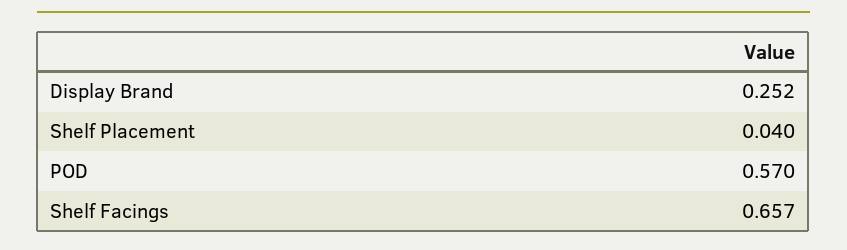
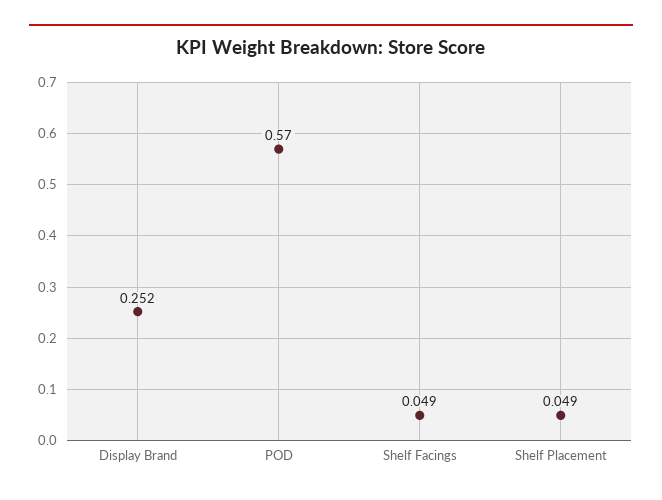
  {
    "Display Brand": 0.252,
-   "Shelf Placement": 0.04,
+   "Shelf Placement": 0.049,
    "POD": 0.57,
-   "Shelf Facings": 0.657
+   "Shelf Facings": 0.049
  }

